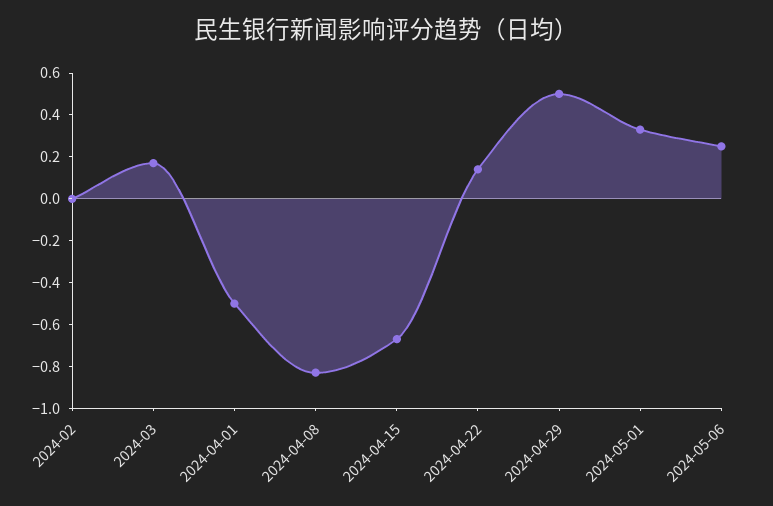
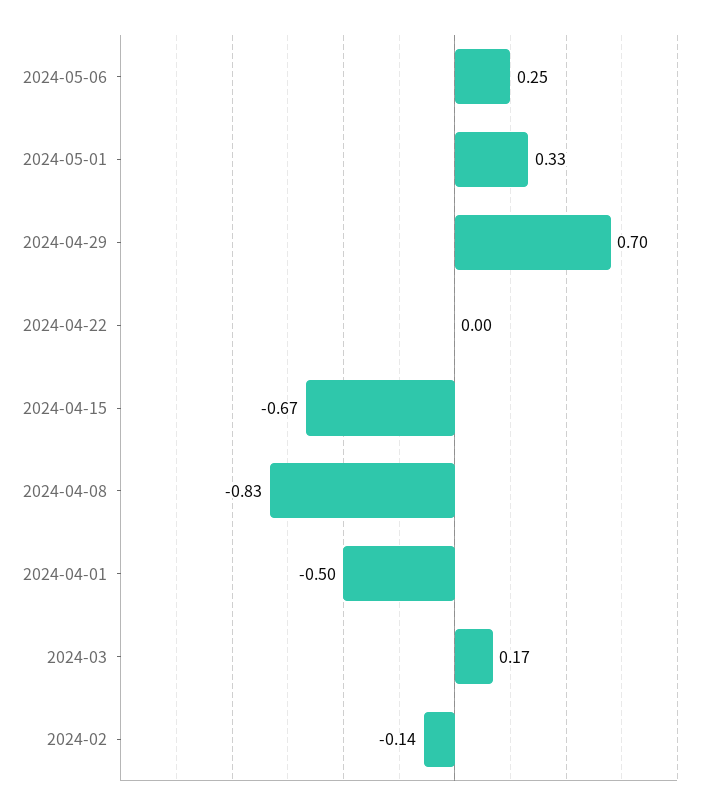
  {
-   "2024-02": 0,
+   "2024-02": -0.14,
    "2024-03": 0.17,
    "2024-04-01": -0.5,
    "2024-04-08": -0.83,
    "2024-04-15": -0.67,
-   "2024-04-22": 0.15,
+   "2024-04-22": 0,
-   "2024-04-29": 0.5,
+   "2024-04-29": 0.7,
    "2024-05-01": 0.33,
    "2024-05-06": 0.25
  }

